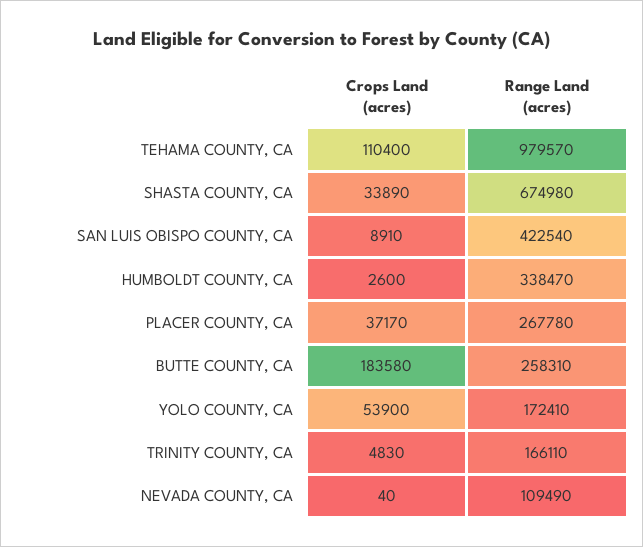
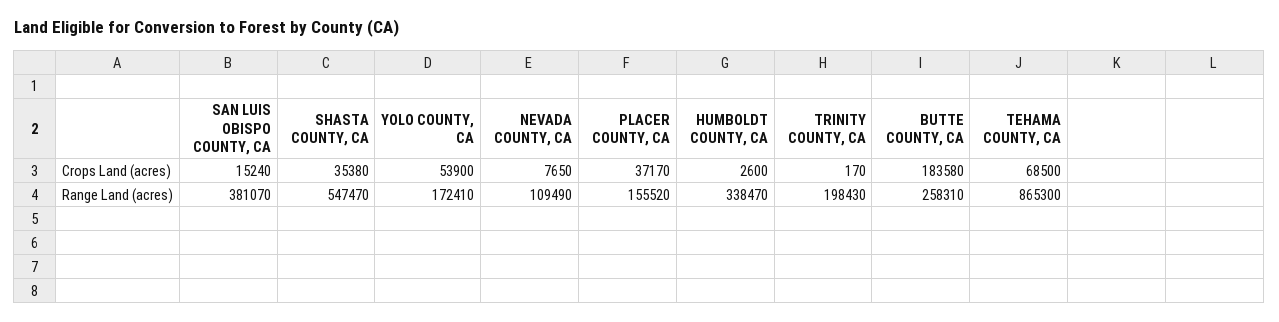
  {
    "Crops Land (acres)": {
-     "TEHAMA COUNTY, CA": 110400,
+     "TEHAMA COUNTY, CA": 68500,
-     "SHASTA COUNTY, CA": 33890,
+     "SHASTA COUNTY, CA": 35380,
-     "SAN LUIS OBISPO COUNTY, CA": 8910,
+     "SAN LUIS OBISPO COUNTY, CA": 15240,
      "HUMBOLDT COUNTY, CA": 2600,
      "PLACER COUNTY, CA": 37170,
      "BUTTE COUNTY, CA": 183580,
      "YOLO COUNTY, CA": 53900,
-     "TRINITY COUNTY, CA": 4830,
+     "TRINITY COUNTY, CA": 170,
-     "NEVADA COUNTY, CA": 40
+     "NEVADA COUNTY, CA": 7650
    },
    "Range Land (acres)": {
-     "TEHAMA COUNTY, CA": 979570,
+     "TEHAMA COUNTY, CA": 865300,
-     "SHASTA COUNTY, CA": 674980,
+     "SHASTA COUNTY, CA": 547470,
-     "SAN LUIS OBISPO COUNTY, CA": 422540,
+     "SAN LUIS OBISPO COUNTY, CA": 381070,
      "HUMBOLDT COUNTY, CA": 338470,
-     "PLACER COUNTY, CA": 267780,
+     "PLACER COUNTY, CA": 155520,
      "BUTTE COUNTY, CA": 258310,
      "YOLO COUNTY, CA": 172410,
-     "TRINITY COUNTY, CA": 166110,
+     "TRINITY COUNTY, CA": 198430,
      "NEVADA COUNTY, CA": 109490
    }
  }

